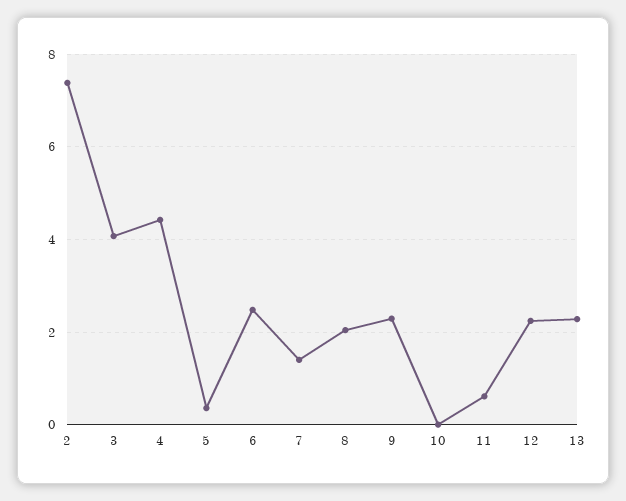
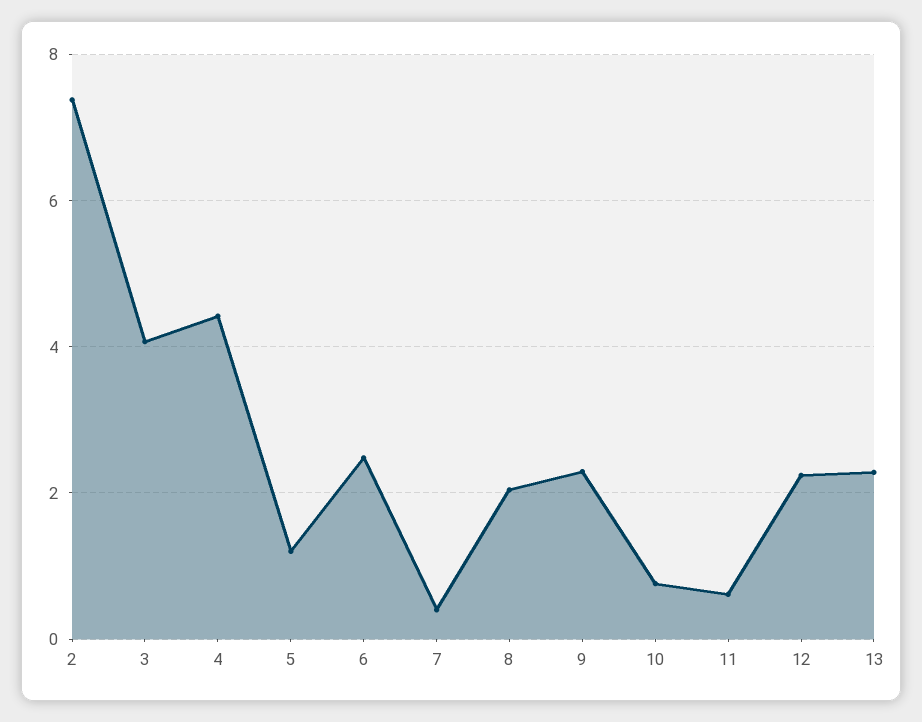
  {
    "2": 7.4,
    "3": 4,
    "4": 4.4,
-   "5": 0.4,
+   "5": 1.2,
    "6": 2.4,
-   "7": 1.4,
+   "7": 0.4,
    "8": 2,
    "9": 2.2,
-   "10": 0,
+   "10": 0.8,
    "11": 0.6,
    "12": 2.2,
    "13": 2.2
  }

